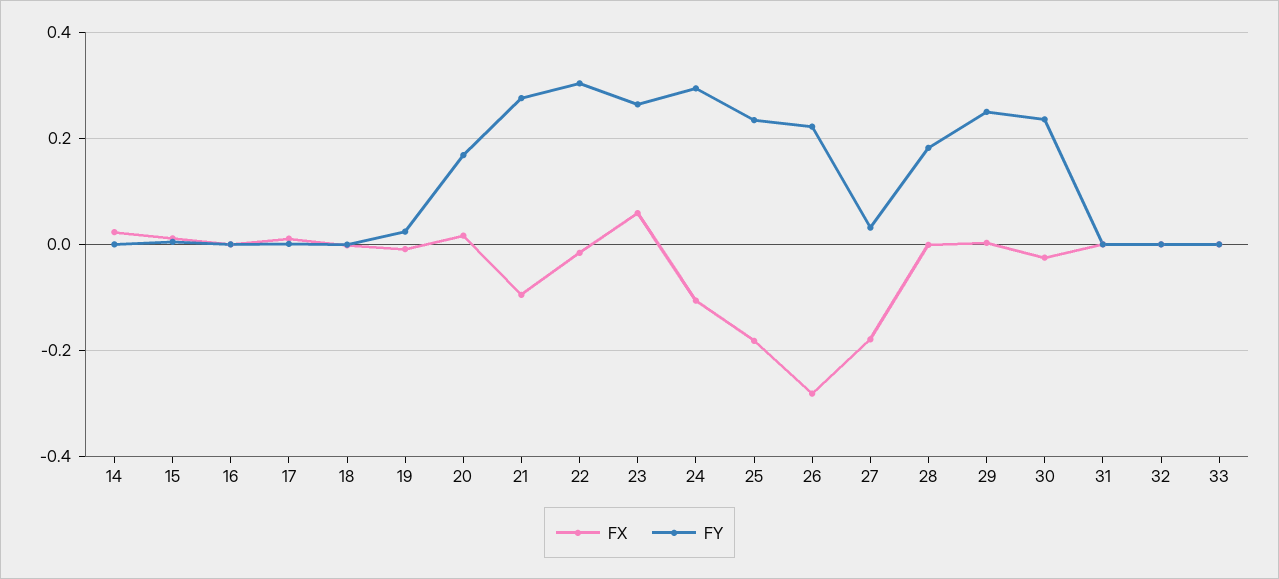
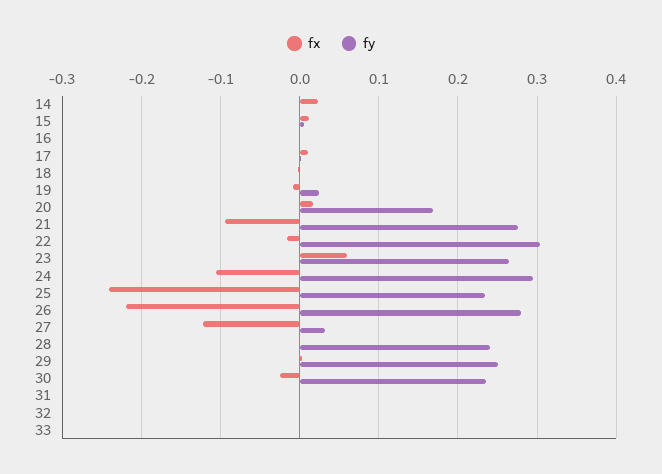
  {
    "FX": {
      "14": 0.02,
      "15": 0.01,
      "16": 0,
      "17": 0.01,
      "18": 0,
      "19": -0.01,
      "20": 0.02,
      "21": -0.1,
      "22": -0.02,
      "23": 0.06,
      "24": -0.11,
-     "25": -0.18,
+     "25": -0.24,
-     "26": -0.28,
+     "26": -0.22,
-     "27": -0.18,
+     "27": -0.12,
      "28": 0,
      "29": 0,
      "30": -0.02,
      "31": 0,
      "32": 0,
      "33": 0
    },
    "FY": {
      "14": 0,
      "15": 0,
      "16": 0,
      "17": 0,
      "18": 0,
      "19": 0.02,
      "20": 0.17,
      "21": 0.28,
      "22": 0.3,
      "23": 0.26,
      "24": 0.29,
      "25": 0.23,
-     "26": 0.22,
+     "26": 0.28,
      "27": 0.03,
-     "28": 0.18,
+     "28": 0.24,
      "29": 0.25,
      "30": 0.24,
      "31": 0,
      "32": 0,
      "33": 0
    }
  }

